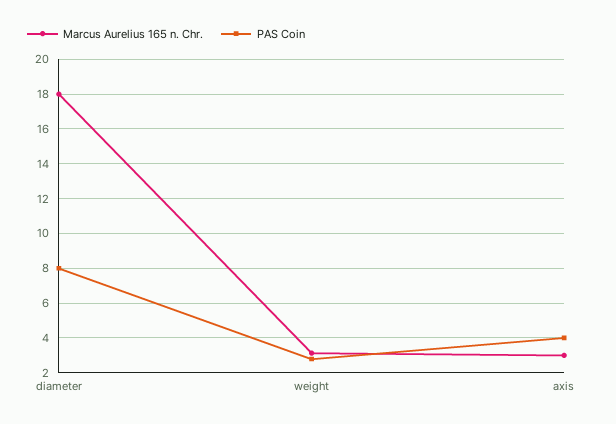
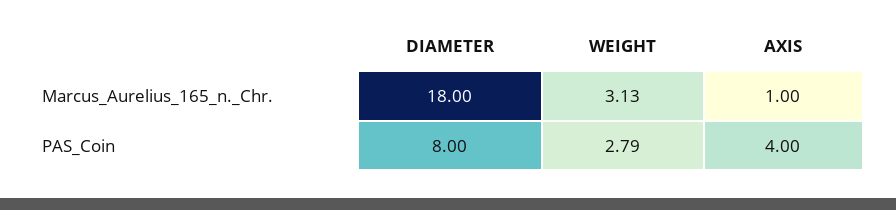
  {
    "Marcus Aurelius 165 n. Chr.": {
      "diameter": 18,
      "weight": 3.13,
-     "axis": 3
+     "axis": 1
    },
    "PAS Coin": {
      "diameter": 8,
      "weight": 2.79,
      "axis": 4
    }
  }

